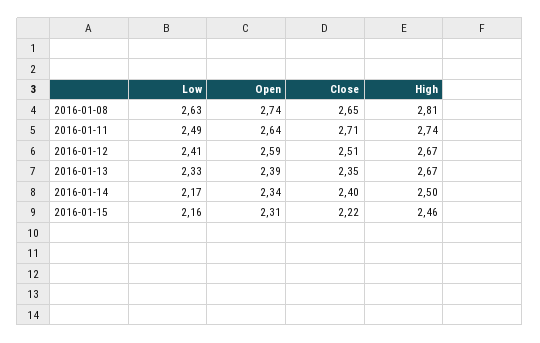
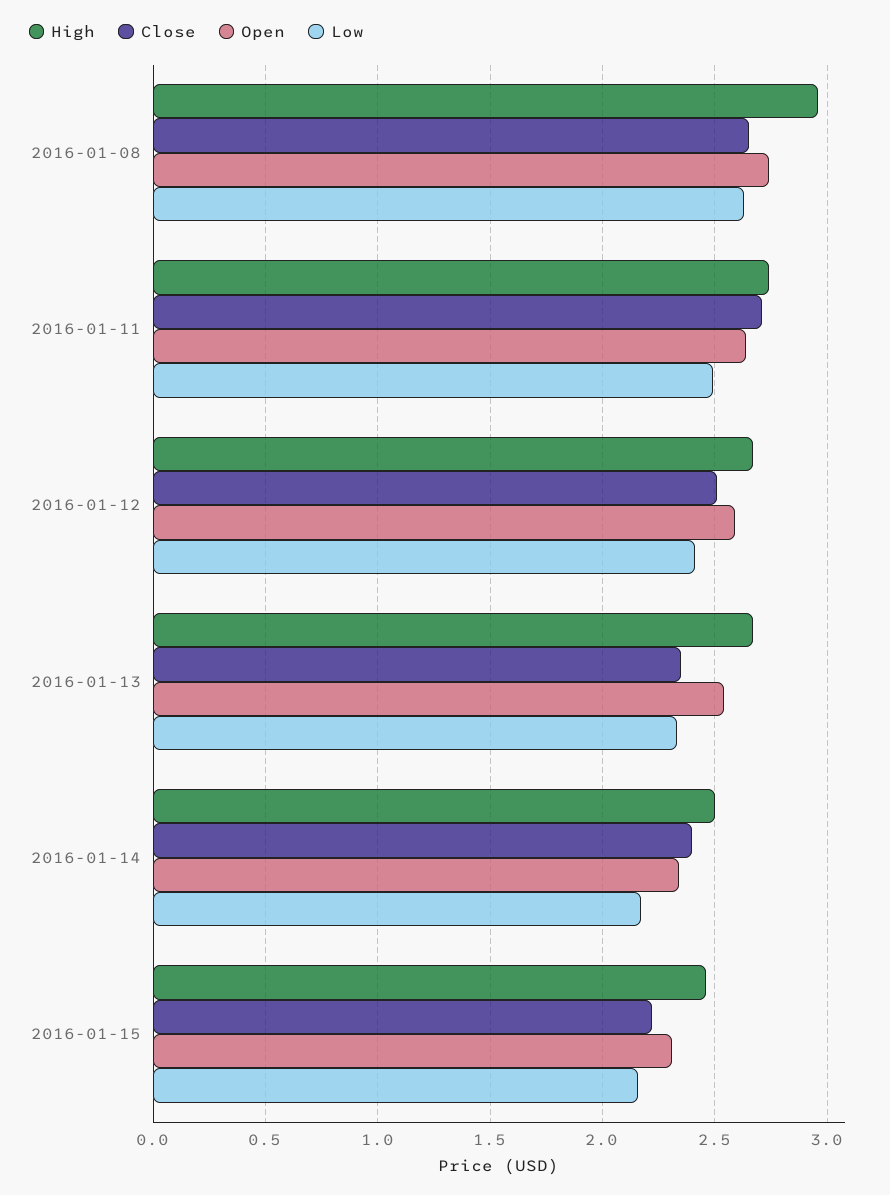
  {
    "Low": {
      "2016-01-08": 2.63,
      "2016-01-11": 2.49,
      "2016-01-12": 2.41,
      "2016-01-13": 2.33,
      "2016-01-14": 2.17,
      "2016-01-15": 2.16
    },
    "Open": {
      "2016-01-08": 2.74,
      "2016-01-11": 2.64,
      "2016-01-12": 2.59,
-     "2016-01-13": 2.39,
+     "2016-01-13": 2.55,
      "2016-01-14": 2.34,
      "2016-01-15": 2.31
    },
    "Close": {
      "2016-01-08": 2.65,
      "2016-01-11": 2.71,
      "2016-01-12": 2.51,
      "2016-01-13": 2.35,
      "2016-01-14": 2.4,
      "2016-01-15": 2.22
    },
    "High": {
-     "2016-01-08": 2.81,
+     "2016-01-08": 2.95,
      "2016-01-11": 2.74,
      "2016-01-12": 2.67,
      "2016-01-13": 2.67,
      "2016-01-14": 2.5,
      "2016-01-15": 2.46
    }
  }

